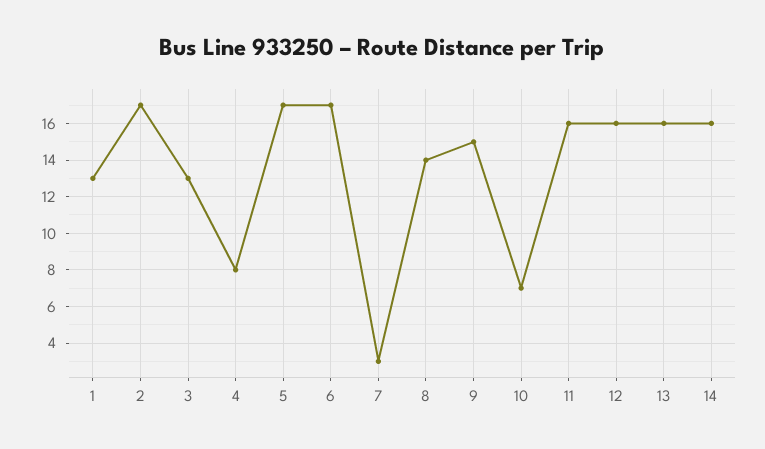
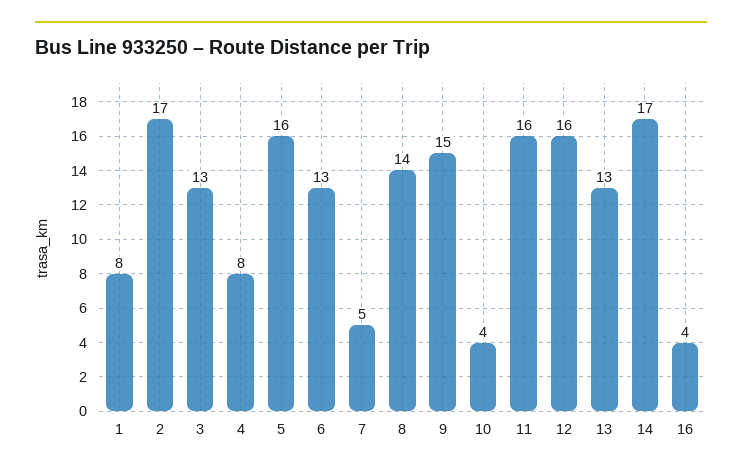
  {
-   "1": 13,
+   "1": 8,
    "2": 17,
    "3": 13,
    "4": 8,
-   "5": 17,
+   "5": 16,
-   "6": 17,
+   "6": 13,
-   "7": 3,
+   "7": 5,
    "8": 14,
    "9": 15,
-   "10": 7,
+   "10": 4,
    "11": 16,
    "12": 16,
-   "13": 16,
+   "13": 13,
-   "14": 16
+   "14": 17,
+   "16": 4
  }

